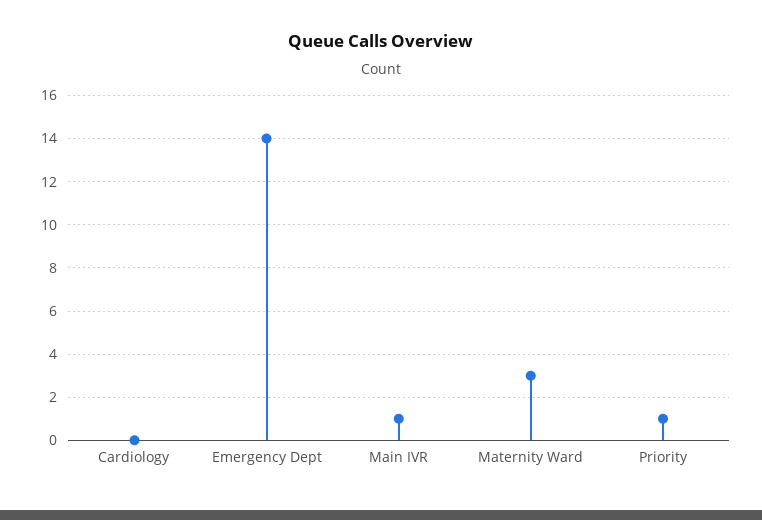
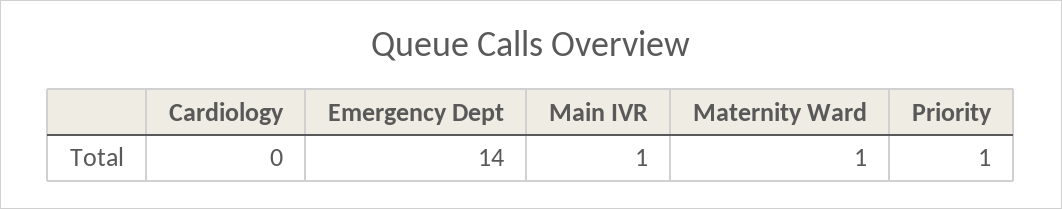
  {
    "Cardiology": 0,
    "Emergency Dept": 14,
    "Main IVR": 1,
-   "Maternity Ward": 3,
+   "Maternity Ward": 1,
    "Priority": 1
  }

